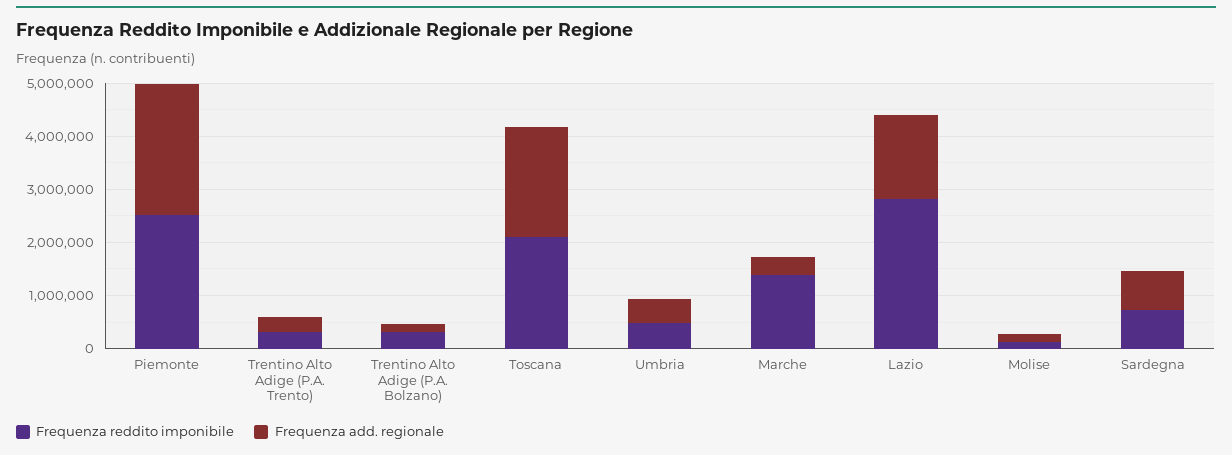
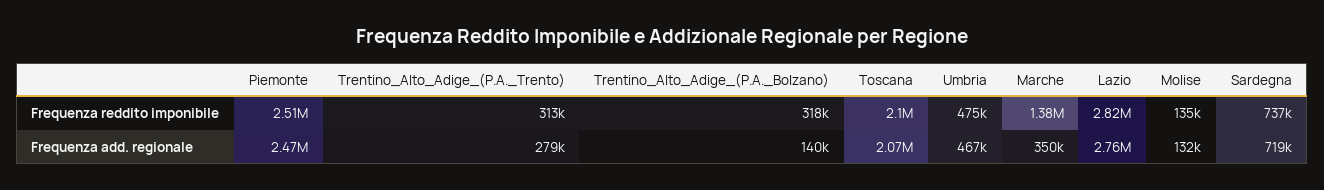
  {
    "Frequenza reddito imponibile": {
      "Piemonte": 2510000,
      "Trentino Alto Adige (P.A. Trento)": 313000,
      "Trentino Alto Adige (P.A. Bolzano)": 318000,
      "Toscana": 2100000,
      "Umbria": 475000,
      "Marche": 1380000,
      "Lazio": 2820000,
      "Molise": 135000,
      "Sardegna": 737000
    },
    "Frequenza add. regionale": {
      "Piemonte": 2470000,
      "Trentino Alto Adige (P.A. Trento)": 279000,
      "Trentino Alto Adige (P.A. Bolzano)": 140000,
      "Toscana": 2070000,
      "Umbria": 467000,
      "Marche": 350000,
-     "Lazio": 1600000,
+     "Lazio": 2760000,
      "Molise": 132000,
      "Sardegna": 719000
    }
  }

